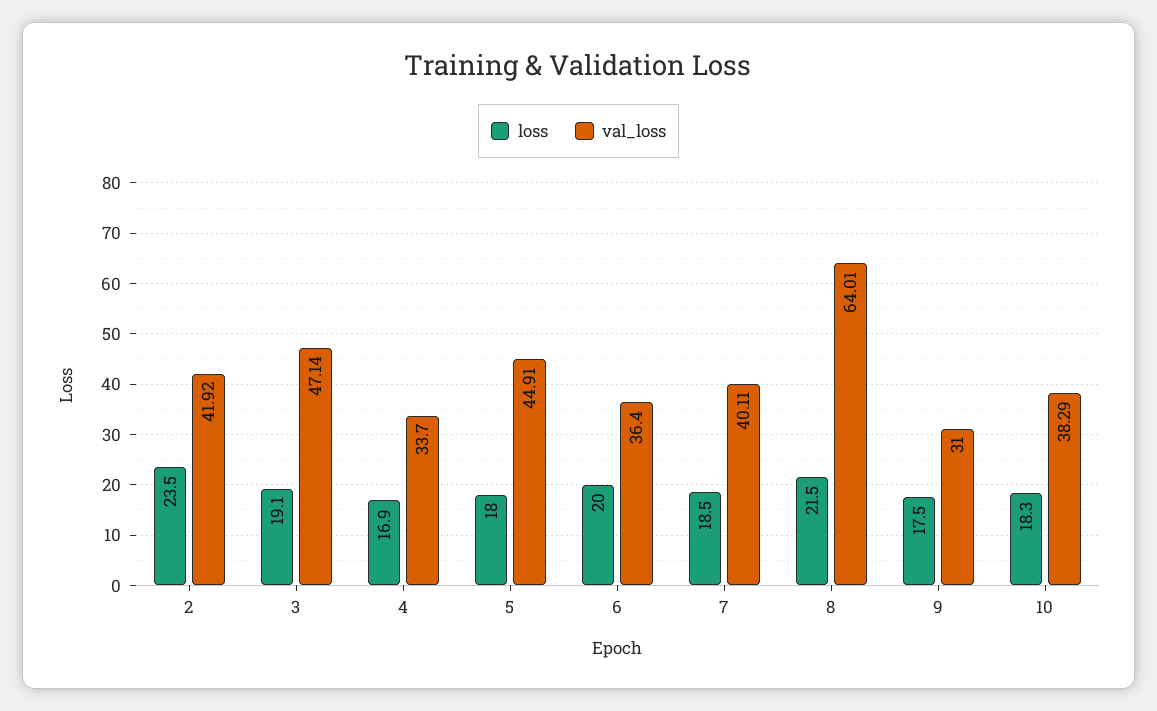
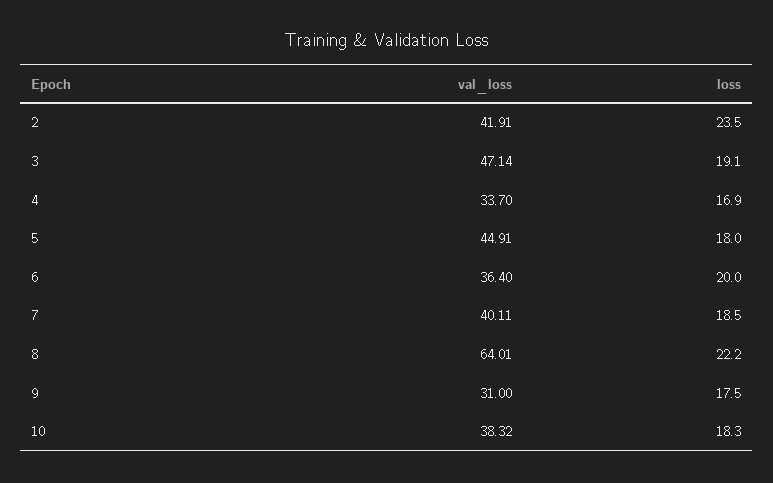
  {
    "loss": {
      "2": 23.5,
      "3": 19.1,
      "4": 16.9,
      "5": 18,
      "6": 20,
      "7": 18.5,
-     "8": 21.5,
+     "8": 22.2,
      "9": 17.5,
      "10": 18.3
    },
    "val_loss": {
-     "2": 41.92,
+     "2": 41.91,
      "3": 47.14,
      "4": 33.7,
      "5": 44.91,
      "6": 36.4,
      "7": 40.11,
      "8": 64.01,
      "9": 31,
-     "10": 38.29
+     "10": 38.32
    }
  }

